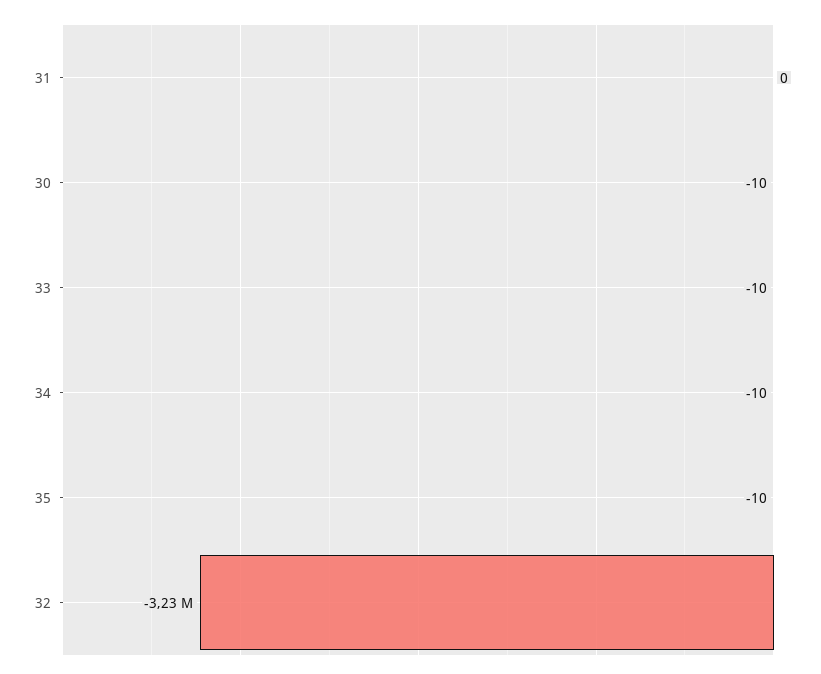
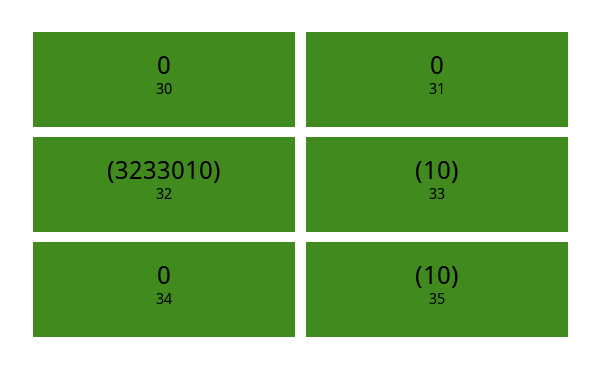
  {
    "31": 0,
-   "30": -10,
+   "30": 0,
    "33": -10,
-   "34": -10,
+   "34": 0,
    "35": -10,
    "32": -3233010
  }

